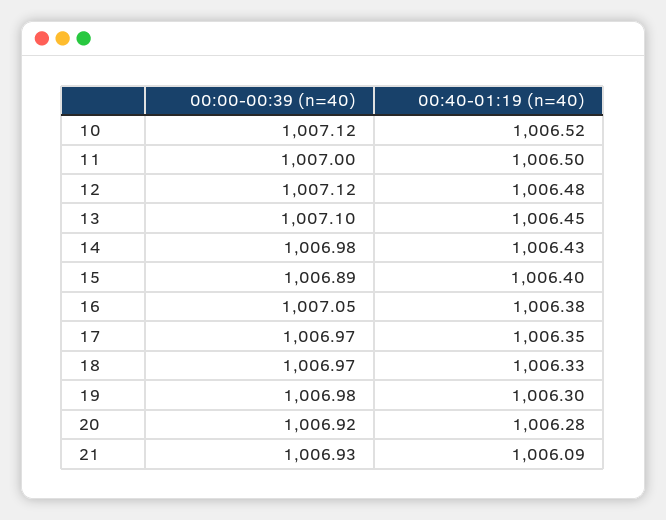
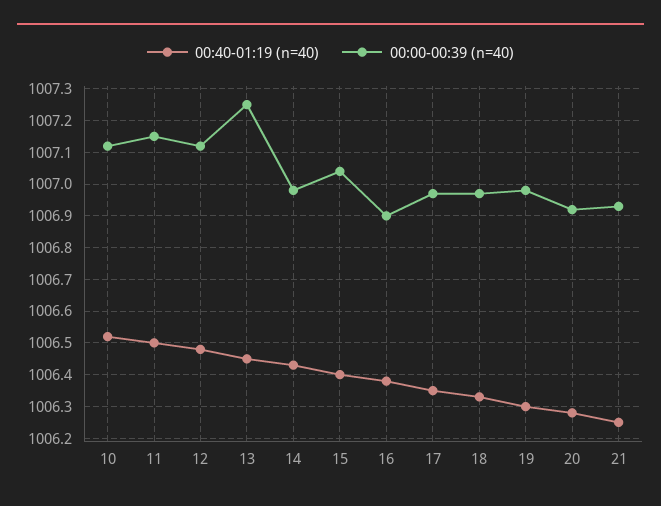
  {
    "00:00-00:39 (n=40)": {
      "10": 1007.12,
-     "11": 1007,
+     "11": 1007.15,
      "12": 1007.12,
-     "13": 1007.1,
+     "13": 1007.25,
      "14": 1006.98,
-     "15": 1006.89,
+     "15": 1007.05,
-     "16": 1007.05,
+     "16": 1006.9,
      "17": 1006.97,
      "18": 1006.97,
      "19": 1006.98,
      "20": 1006.92,
      "21": 1006.93
    },
    "00:40-01:19 (n=40)": {
      "10": 1006.52,
      "11": 1006.5,
      "12": 1006.48,
      "13": 1006.45,
      "14": 1006.43,
      "15": 1006.4,
      "16": 1006.38,
      "17": 1006.35,
      "18": 1006.33,
      "19": 1006.3,
      "20": 1006.28,
-     "21": 1006.09
+     "21": 1006.25
    }
  }

